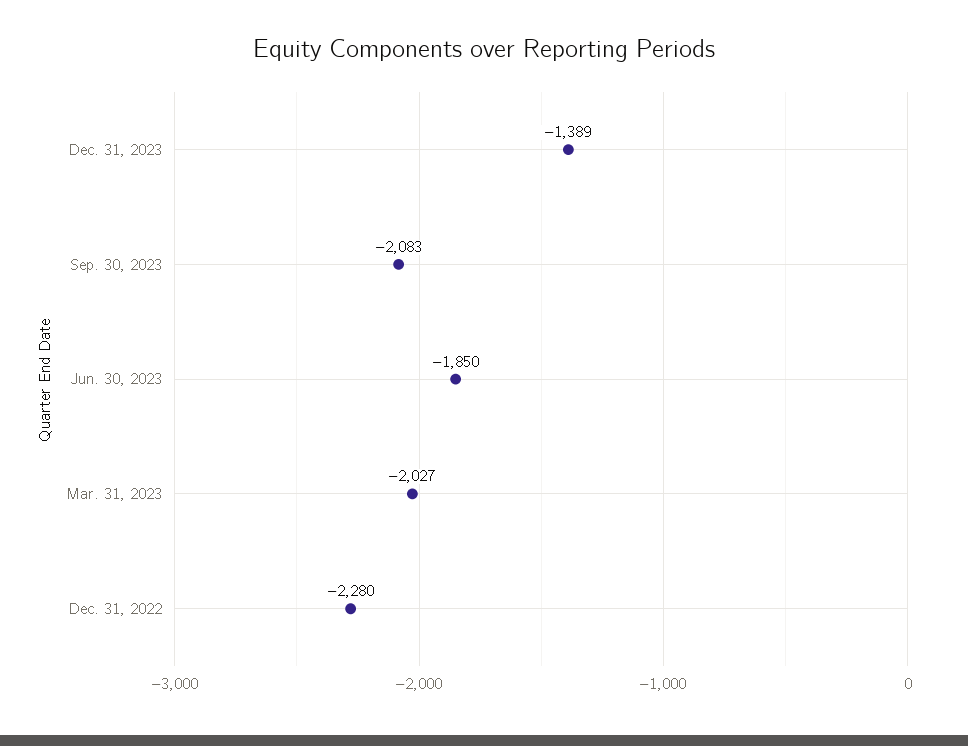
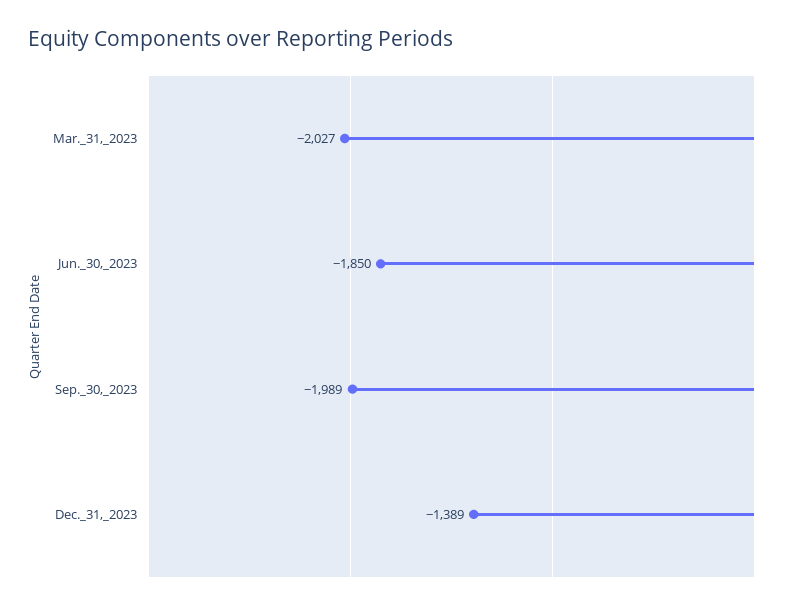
  {
    "Dec. 31, 2023": -1389,
-   "Sep. 30, 2023": -2083,
+   "Sep. 30, 2023": -1989,
    "Jun. 30, 2023": -1850,
-   "Mar. 31, 2023": -2027,
+   "Mar. 31, 2023": -2027
-   "Dec. 31, 2022": -2280
  }

